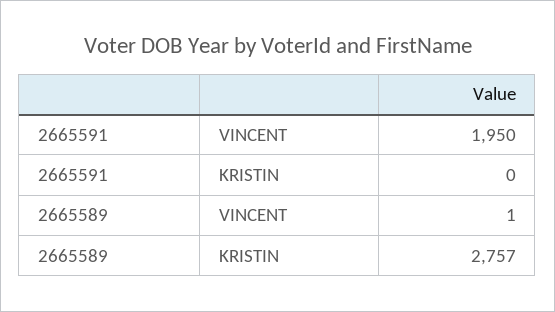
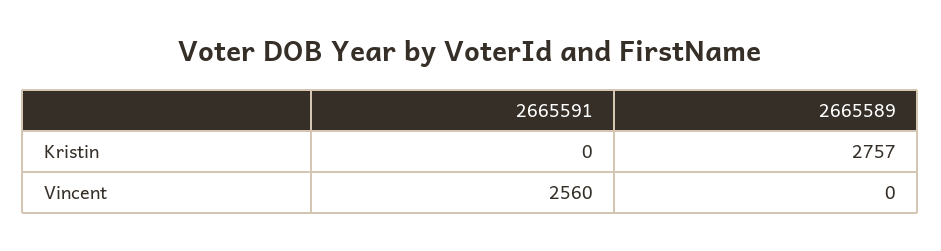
  {
    "2665591": {
-     "VINCENT": 1950,
+     "VINCENT": 2560,
      "KRISTIN": 0
    },
    "2665589": {
-     "VINCENT": 1,
+     "VINCENT": 0,
      "KRISTIN": 2757
    }
  }

